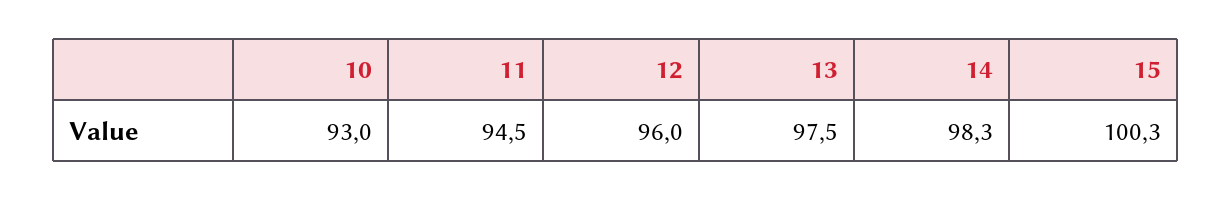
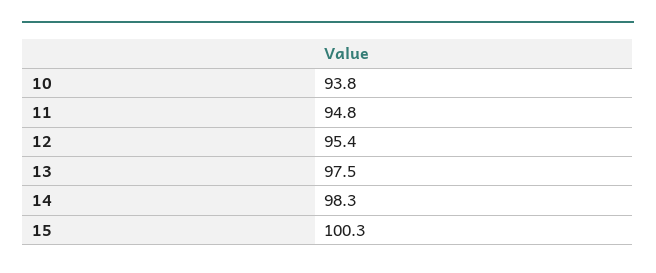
  {
-   "10": 93,
+   "10": 93.8,
-   "11": 94.5,
+   "11": 94.8,
-   "12": 96,
+   "12": 95.4,
    "13": 97.5,
    "14": 98.3,
    "15": 100.3
  }

